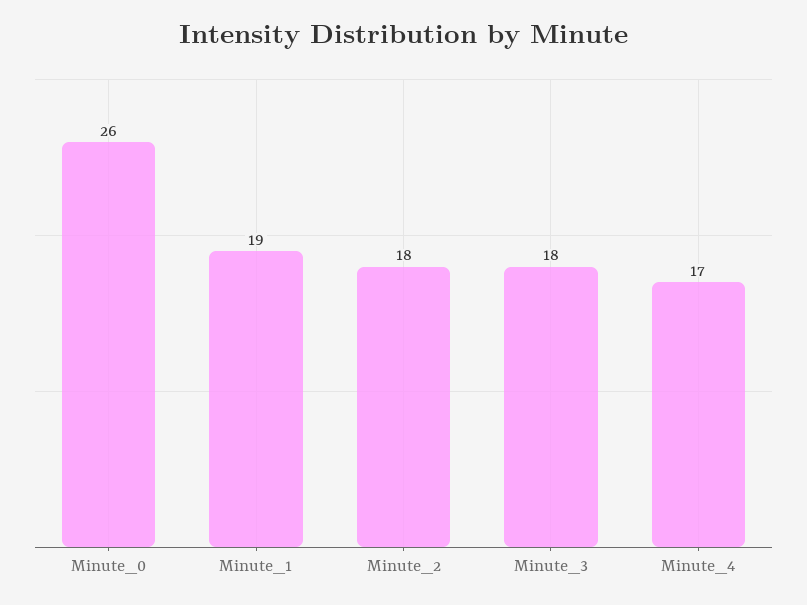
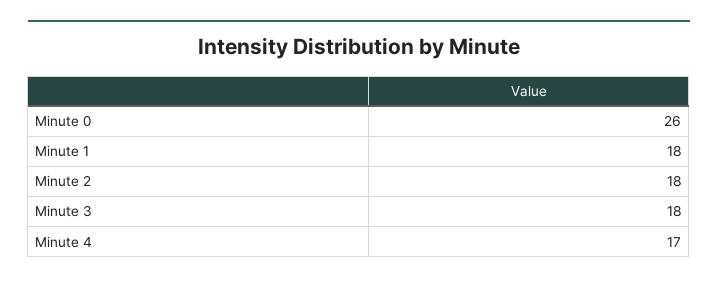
  {
    "Minute_0": 26,
-   "Minute_1": 19,
+   "Minute_1": 18,
    "Minute_2": 18,
    "Minute_3": 18,
    "Minute_4": 17
  }

